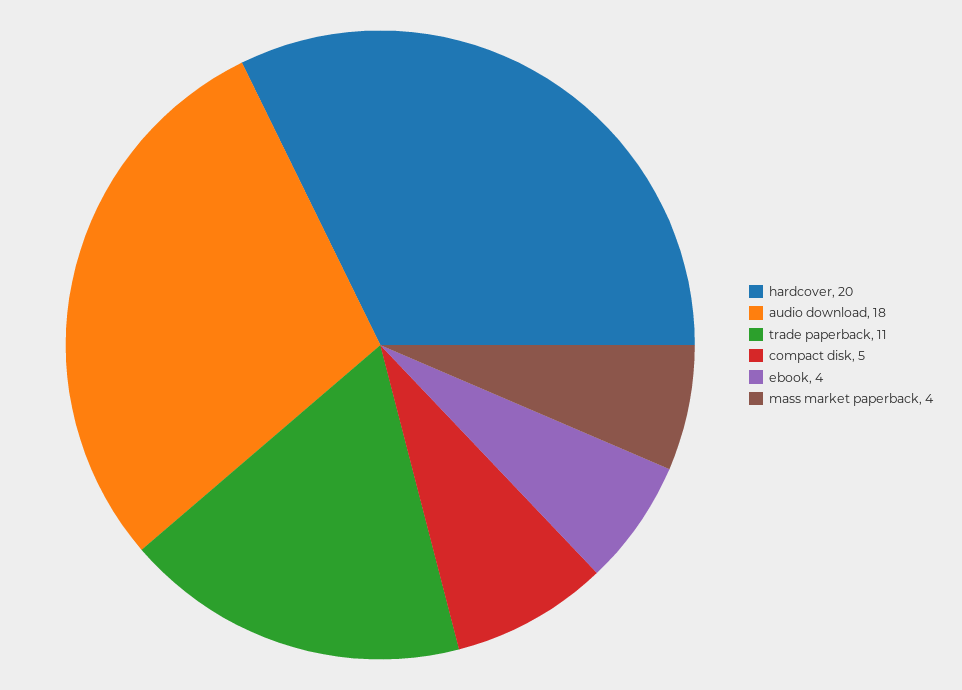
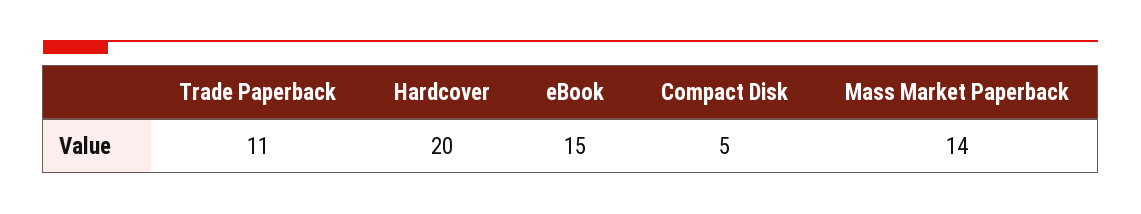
  {
    "hardcover": 20,
-   "audio download": 18,
    "trade paperback": 11,
    "compact disk": 5,
-   "ebook": 4,
+   "ebook": 15,
-   "mass market paperback": 4
+   "mass market paperback": 14
  }

